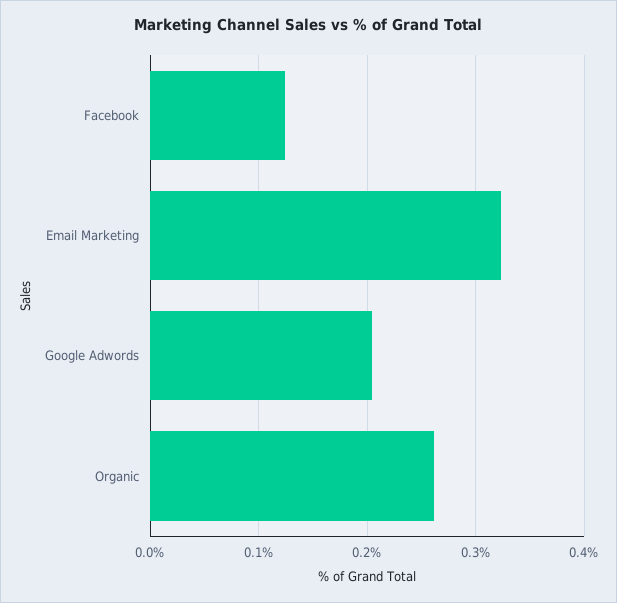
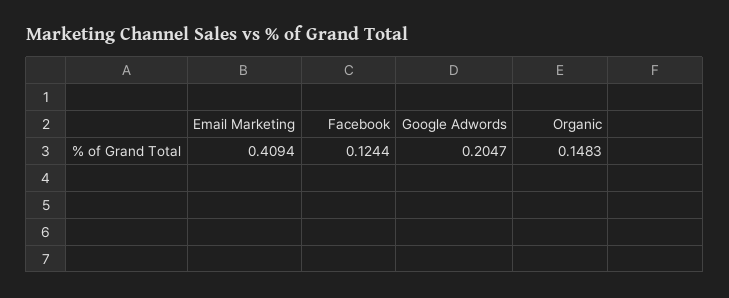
  {
    "Facebook": 0.1244,
-   "Email Marketing": 0.32,
+   "Email Marketing": 0.4094,
    "Google Adwords": 0.2047,
-   "Organic": 0.26
+   "Organic": 0.1483
  }

